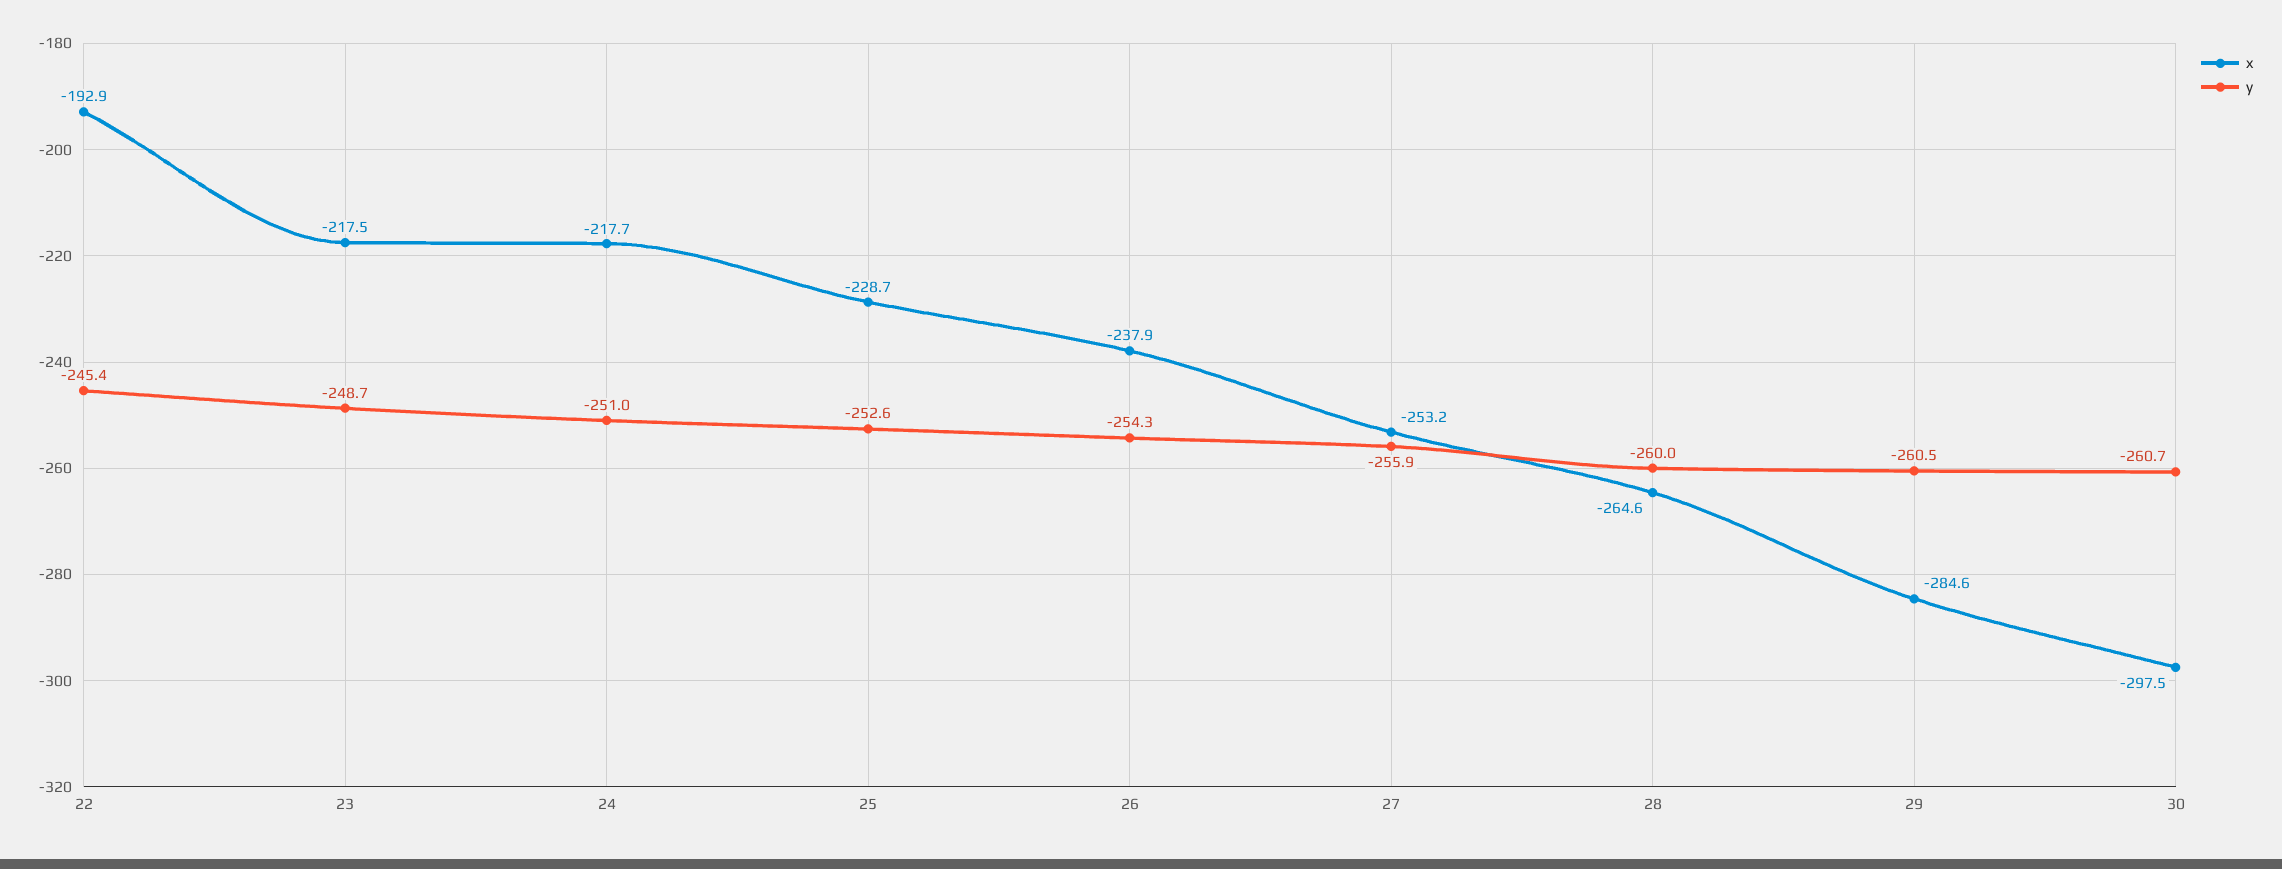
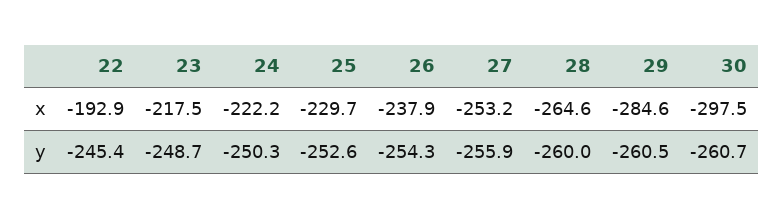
  {
    "x": {
      "22": -192.9,
      "23": -217.5,
-     "24": -217.7,
+     "24": -222.2,
-     "25": -228.7,
+     "25": -229.7,
      "26": -237.9,
      "27": -253.2,
      "28": -264.6,
      "29": -284.6,
      "30": -297.5
    },
    "y": {
      "22": -245.4,
      "23": -248.7,
-     "24": -251,
+     "24": -250.3,
      "25": -252.6,
      "26": -254.3,
      "27": -255.9,
      "28": -260,
      "29": -260.5,
      "30": -260.7
    }
  }

